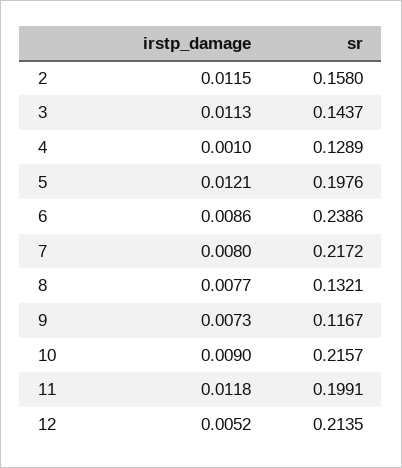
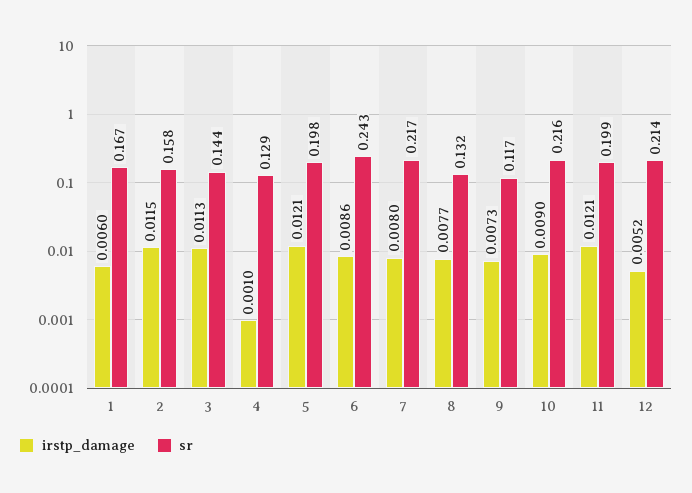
  {
    "irstp_damage": {
      "2": 0.0115,
      "3": 0.0113,
      "4": 0.001,
      "5": 0.0121,
      "6": 0.0086,
      "7": 0.008,
      "8": 0.0077,
      "9": 0.0073,
      "10": 0.009,
-     "11": 0.0118,
+     "11": 0.0121,
-     "12": 0.0052
+     "12": 0.0052,
+     "1": 0.006
    },
    "sr": {
      "2": 0.158,
      "3": 0.1437,
      "4": 0.1289,
      "5": 0.1976,
-     "6": 0.2386,
+     "6": 0.243,
      "7": 0.2172,
      "8": 0.1321,
      "9": 0.1167,
      "10": 0.2157,
      "11": 0.1991,
-     "12": 0.2135
+     "12": 0.2135,
+     "1": 0.167
    }
  }

